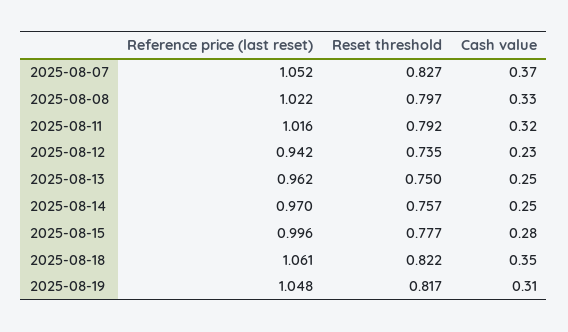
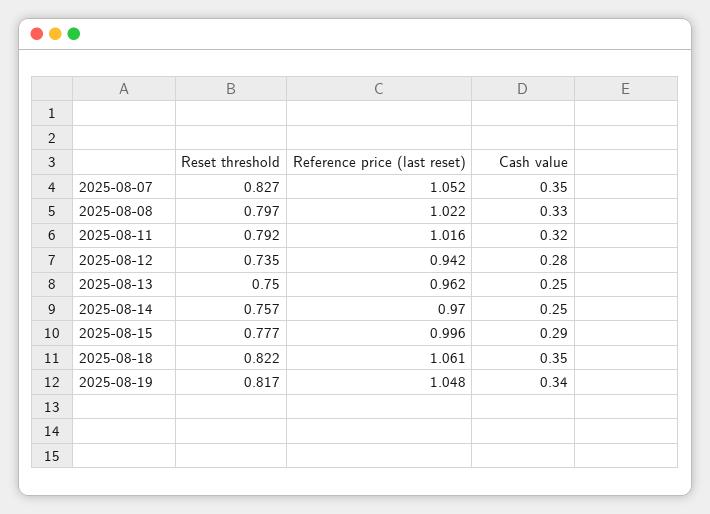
  {
    "Reference price (last reset)": {
      "2025-08-07": 1.052,
      "2025-08-08": 1.022,
      "2025-08-11": 1.016,
      "2025-08-12": 0.942,
      "2025-08-13": 0.962,
      "2025-08-14": 0.97,
      "2025-08-15": 0.996,
      "2025-08-18": 1.061,
      "2025-08-19": 1.048
    },
    "Reset threshold": {
      "2025-08-07": 0.827,
      "2025-08-08": 0.797,
      "2025-08-11": 0.792,
      "2025-08-12": 0.735,
      "2025-08-13": 0.75,
      "2025-08-14": 0.757,
      "2025-08-15": 0.777,
      "2025-08-18": 0.822,
      "2025-08-19": 0.817
    },
    "Cash value": {
-     "2025-08-07": 0.37,
+     "2025-08-07": 0.35,
      "2025-08-08": 0.33,
      "2025-08-11": 0.32,
-     "2025-08-12": 0.23,
+     "2025-08-12": 0.28,
      "2025-08-13": 0.25,
      "2025-08-14": 0.25,
-     "2025-08-15": 0.28,
+     "2025-08-15": 0.29,
      "2025-08-18": 0.35,
-     "2025-08-19": 0.31
+     "2025-08-19": 0.34
    }
  }

